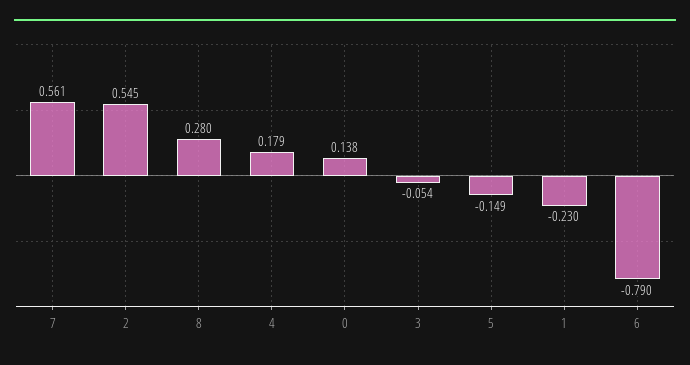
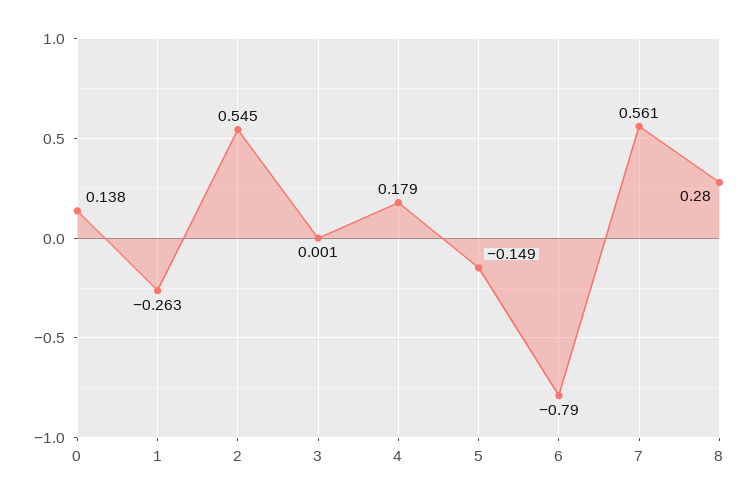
  {
    "7": 0.561,
    "2": 0.545,
    "8": 0.28,
    "4": 0.179,
    "0": 0.138,
-   "3": -0.054,
+   "3": 0.001,
    "5": -0.149,
-   "1": -0.23,
+   "1": -0.263,
    "6": -0.79
  }

